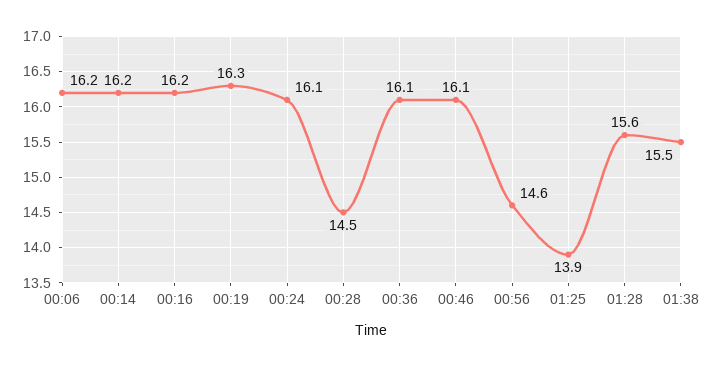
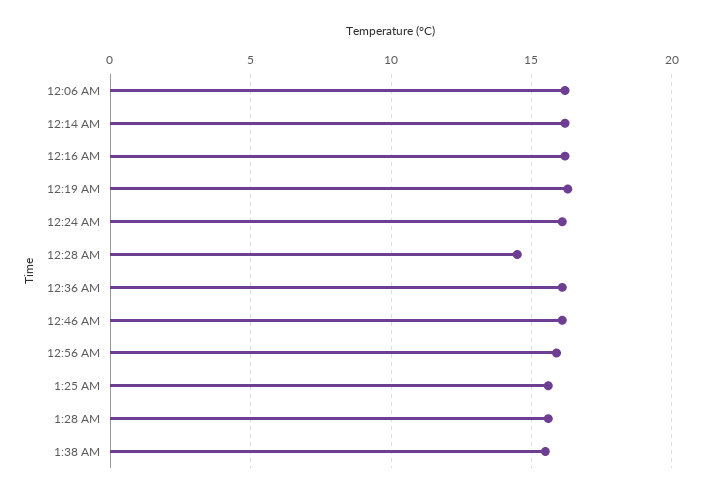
  {
    "00:06": 16.2,
    "00:14": 16.2,
    "00:16": 16.2,
    "00:19": 16.3,
    "00:24": 16.1,
    "00:28": 14.5,
    "00:36": 16.1,
    "00:46": 16.1,
-   "00:56": 14.6,
+   "00:56": 16,
-   "01:25": 13.9,
+   "01:25": 15.5,
    "01:28": 15.6,
    "01:38": 15.5
  }

